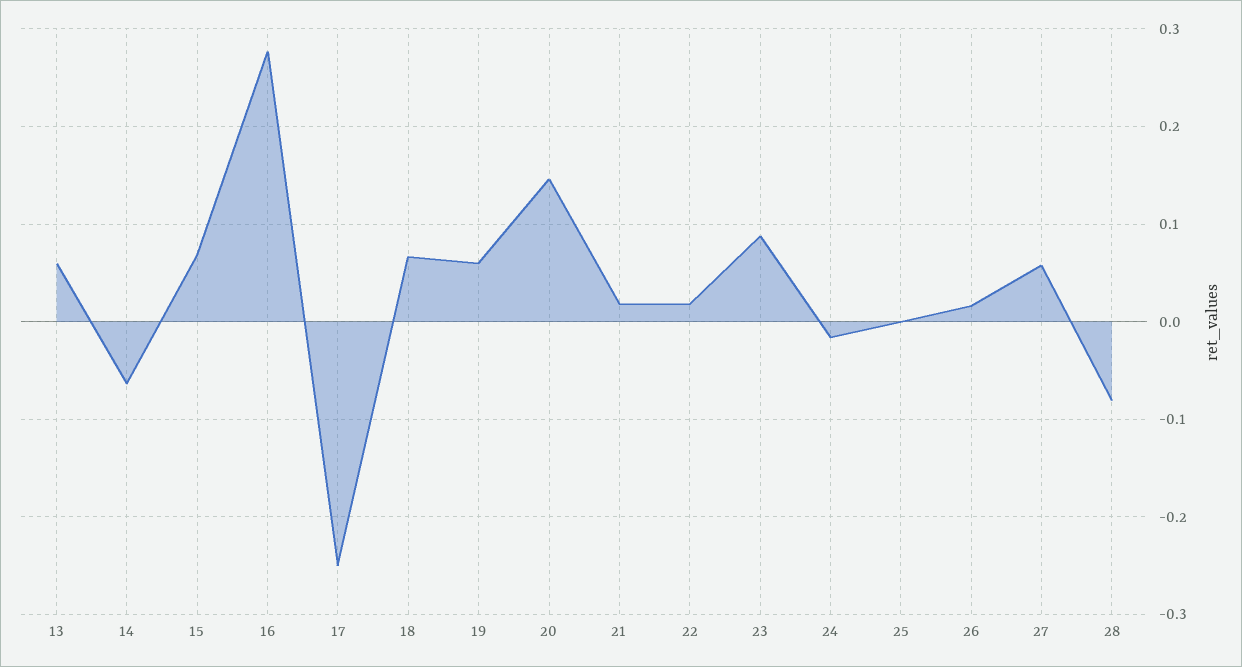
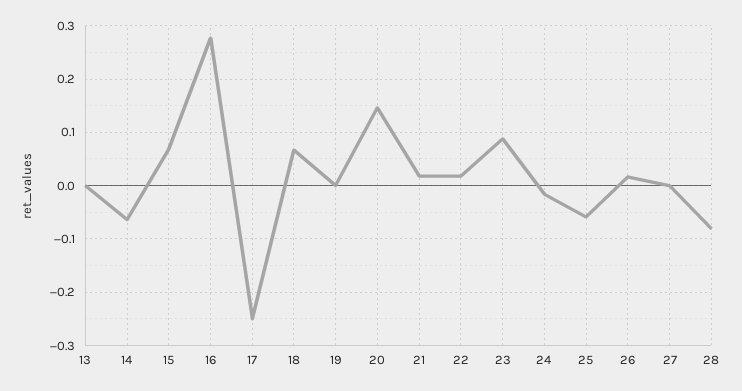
  {
-   "13": 0.06,
+   "13": 0,
    "14": -0.06,
    "15": 0.07,
    "16": 0.28,
    "17": -0.25,
    "18": 0.07,
-   "19": 0.06,
+   "19": 0,
    "20": 0.15,
    "21": 0.02,
    "22": 0.02,
    "23": 0.09,
    "24": -0.02,
-   "25": 0,
+   "25": -0.06,
    "26": 0.02,
-   "27": 0.06,
+   "27": 0,
    "28": -0.08
  }

